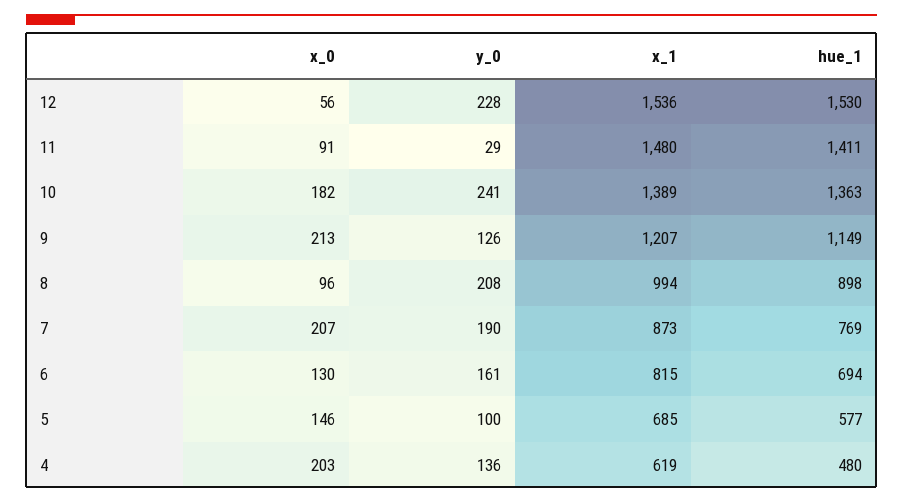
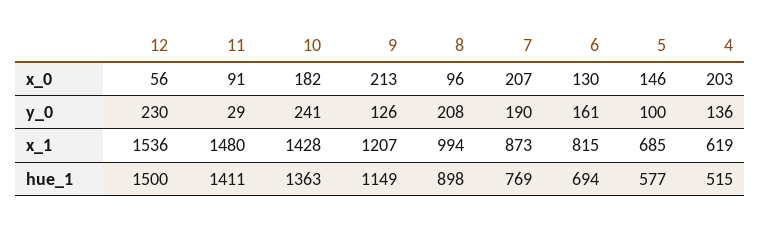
  {
    "x_0": {
      "12": 56,
      "11": 91,
      "10": 182,
      "9": 213,
      "8": 96,
      "7": 207,
      "6": 130,
      "5": 146,
      "4": 203
    },
    "y_0": {
-     "12": 228,
+     "12": 230,
      "11": 29,
      "10": 241,
      "9": 126,
      "8": 208,
      "7": 190,
      "6": 161,
      "5": 100,
      "4": 136
    },
    "x_1": {
      "12": 1536,
      "11": 1480,
-     "10": 1389,
+     "10": 1428,
      "9": 1207,
      "8": 994,
      "7": 873,
      "6": 815,
      "5": 685,
      "4": 619
    },
    "hue_1": {
-     "12": 1530,
+     "12": 1500,
      "11": 1411,
      "10": 1363,
      "9": 1149,
      "8": 898,
      "7": 769,
      "6": 694,
      "5": 577,
-     "4": 480
+     "4": 515
    }
  }

